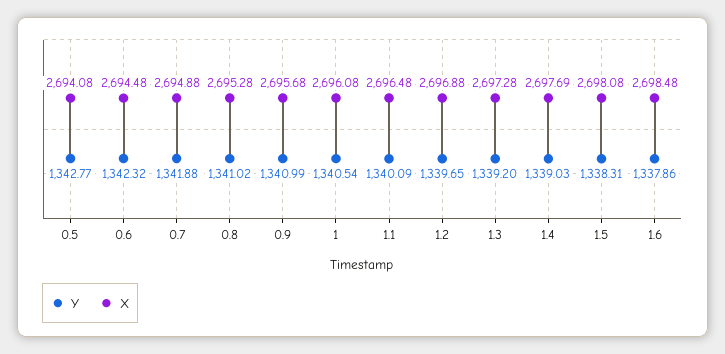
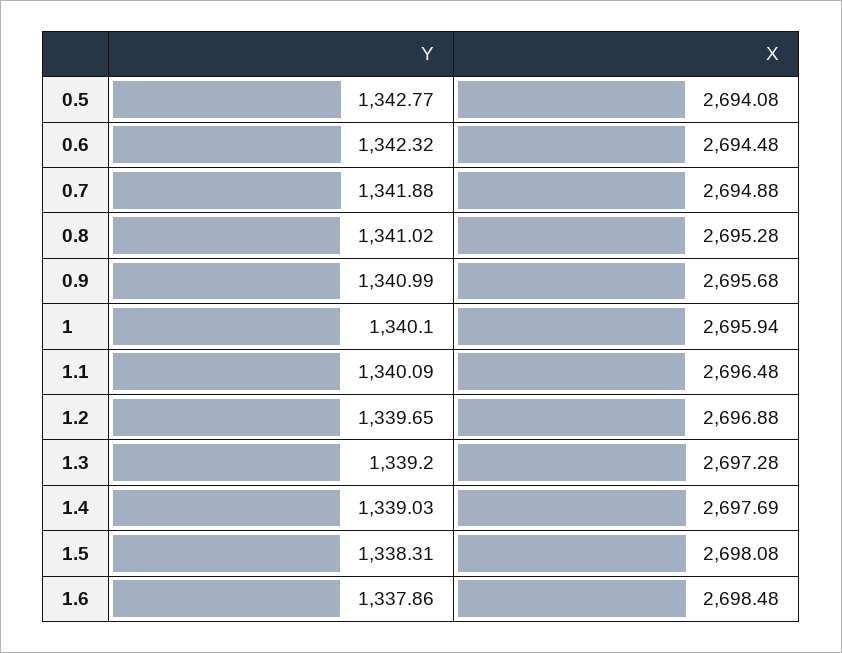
  {
    "Y": {
      "0.5": 1342.77,
      "0.6": 1342.32,
      "0.7": 1341.88,
      "0.8": 1341.02,
      "0.9": 1340.99,
-     "1": 1340.54,
+     "1": 1340.1,
      "1.1": 1340.09,
      "1.2": 1339.65,
      "1.3": 1339.2,
      "1.4": 1339.03,
      "1.5": 1338.31,
      "1.6": 1337.86
    },
    "X": {
      "0.5": 2694.08,
      "0.6": 2694.48,
      "0.7": 2694.88,
      "0.8": 2695.28,
      "0.9": 2695.68,
-     "1": 2696.08,
+     "1": 2695.94,
      "1.1": 2696.48,
      "1.2": 2696.88,
      "1.3": 2697.28,
      "1.4": 2697.69,
      "1.5": 2698.08,
      "1.6": 2698.48
    }
  }

